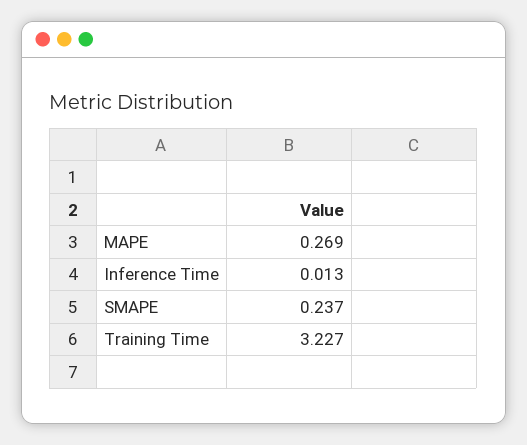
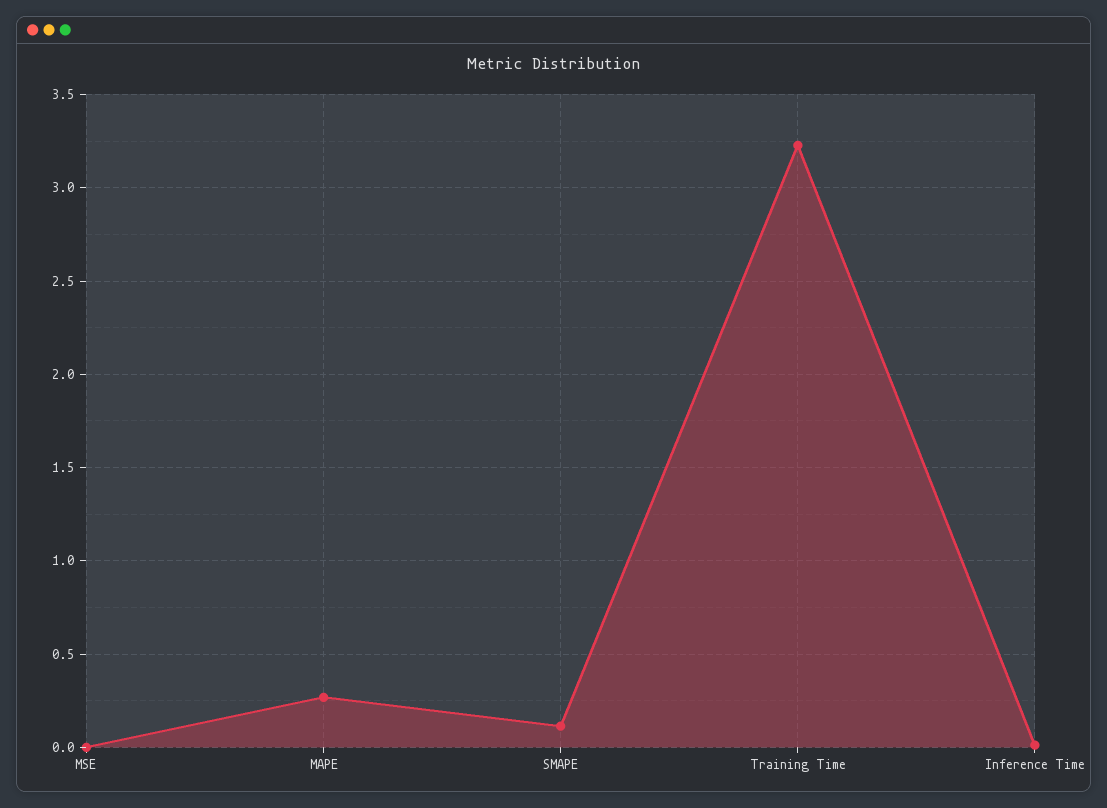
  {
    "MAPE": 0.269,
    "Inference Time": 0.013,
-   "SMAPE": 0.237,
+   "SMAPE": 0.1,
-   "Training Time": 3.227
+   "Training Time": 3.227,
+   "MSE": 0
  }

